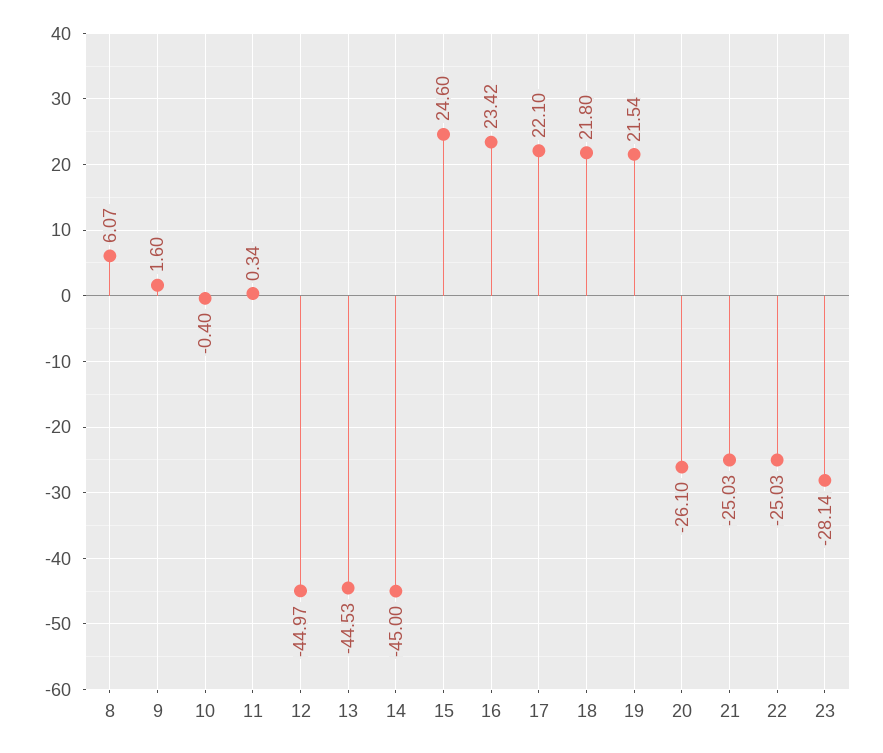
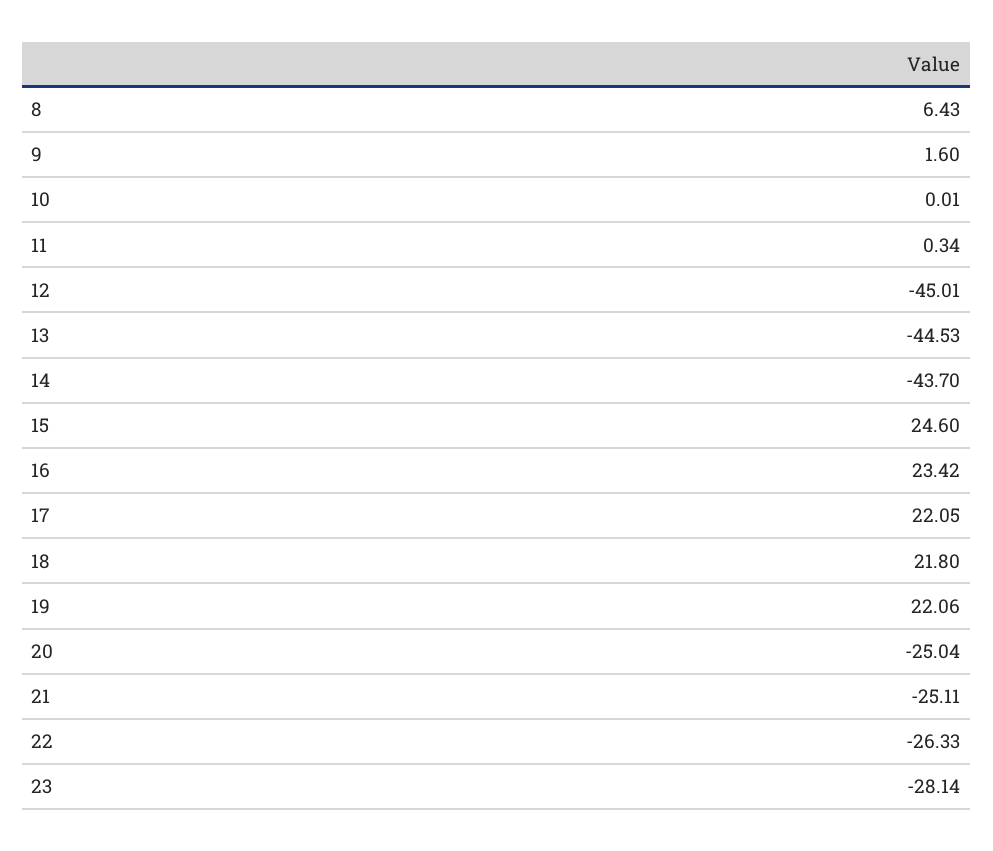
  {
-   "8": 6.07,
+   "8": 6.43,
    "9": 1.6,
-   "10": -0.4,
+   "10": 0.01,
    "11": 0.34,
-   "12": -44.97,
+   "12": -45.01,
    "13": -44.53,
-   "14": -45,
+   "14": -43.7,
    "15": 24.6,
    "16": 23.42,
-   "17": 22.1,
+   "17": 22.05,
    "18": 21.8,
-   "19": 21.54,
+   "19": 22.06,
-   "20": -26.1,
+   "20": -25.04,
-   "21": -25.03,
+   "21": -25.11,
-   "22": -25.03,
+   "22": -26.33,
    "23": -28.14
  }

